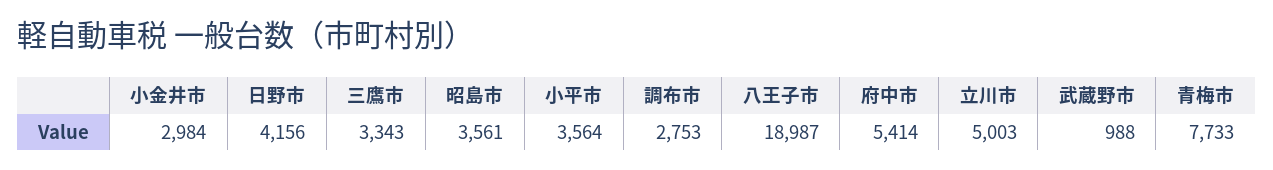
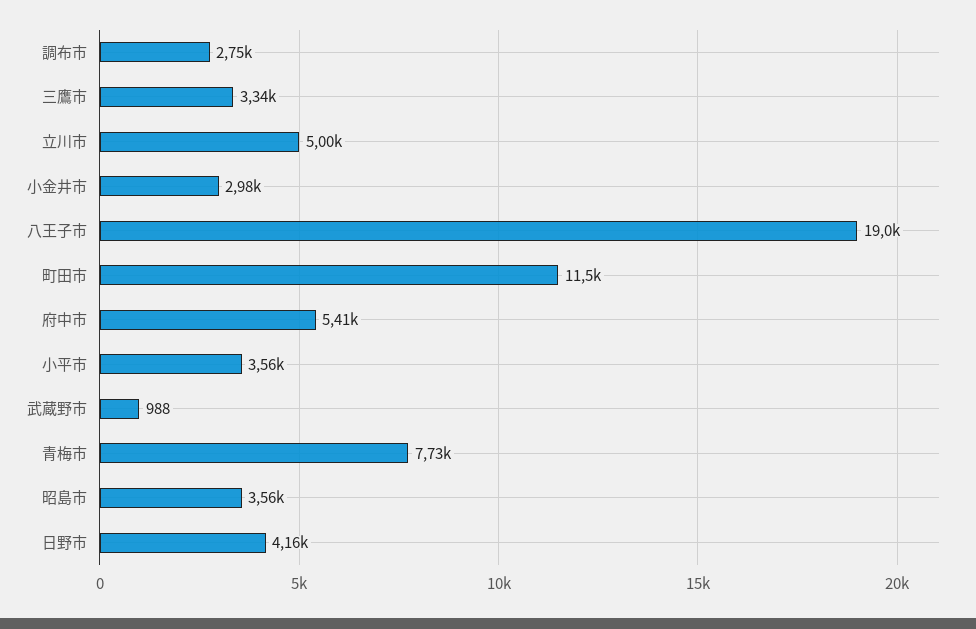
  {
    "小金井市": 2984,
    "日野市": 4156,
    "三鷹市": 3343,
    "昭島市": 3561,
    "小平市": 3564,
    "調布市": 2753,
    "八王子市": 18987,
    "府中市": 5414,
    "立川市": 5003,
    "武蔵野市": 988,
-   "青梅市": 7733
+   "青梅市": 7733,
+   "町田市": 11500
  }

